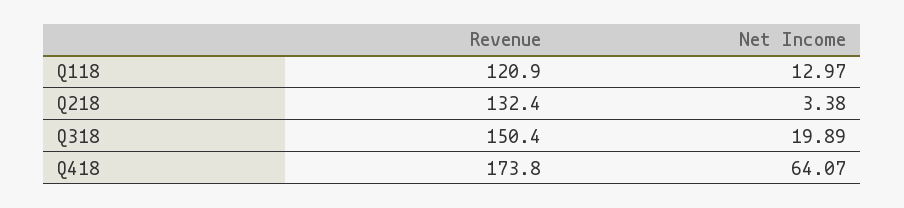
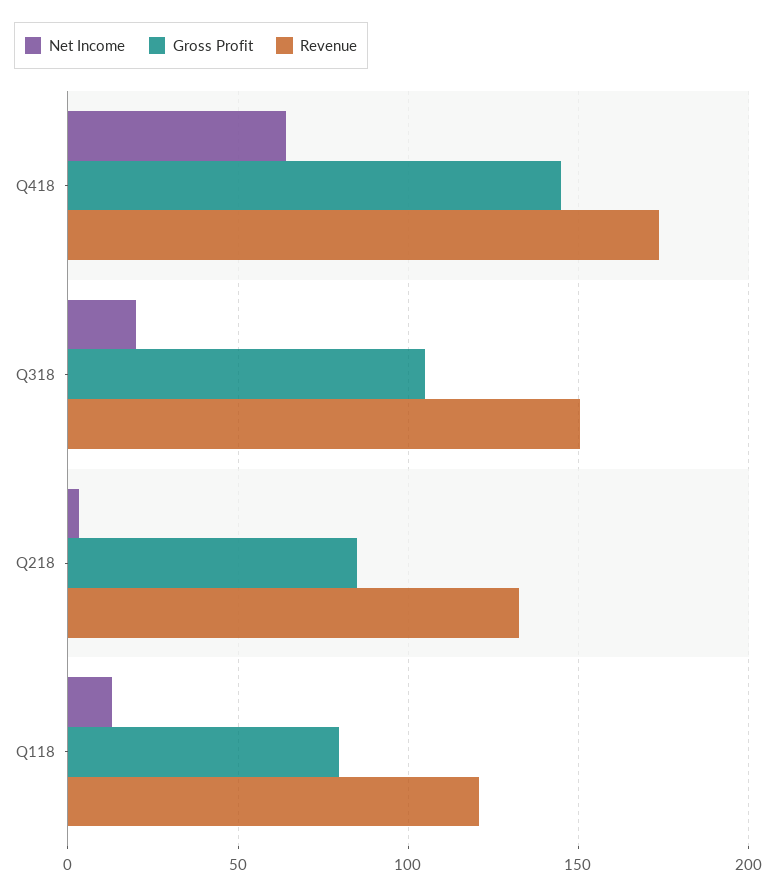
  {
    "Revenue": {
      "Q118": 120.9,
      "Q218": 132.4,
      "Q318": 150.4,
      "Q418": 173.8
    },
    "Net Income": {
      "Q118": 12.97,
      "Q218": 3.38,
      "Q318": 19.89,
      "Q418": 64.07
-   }
+   },
+   "Gross Profit": {
+     "Q418": 145,
+     "Q318": 105,
+     "Q218": 85,
+     "Q118": 80
+   }
  }

